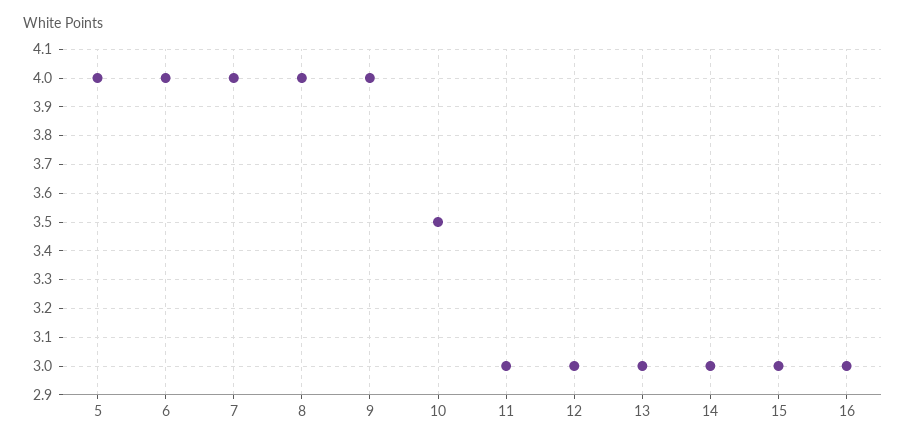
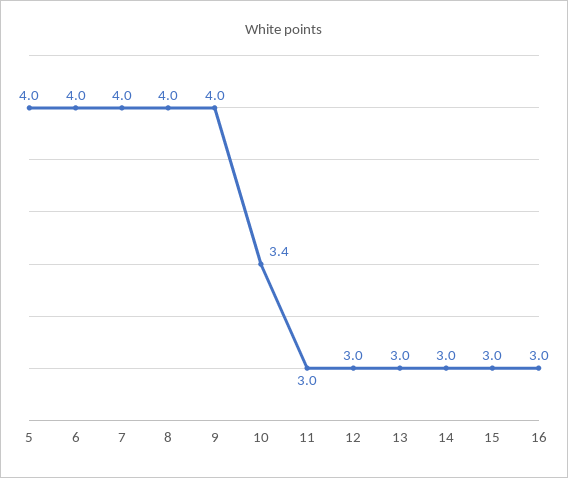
  {
    "5": 4,
    "6": 4,
    "7": 4,
    "8": 4,
    "9": 4,
-   "10": 3.5,
+   "10": 3.4,
    "11": 3,
    "12": 3,
    "13": 3,
    "14": 3,
    "15": 3,
    "16": 3
  }

